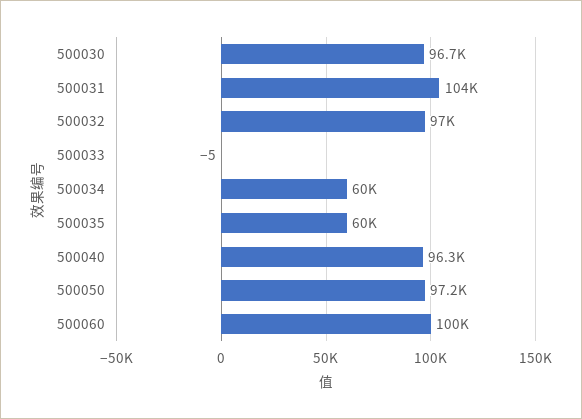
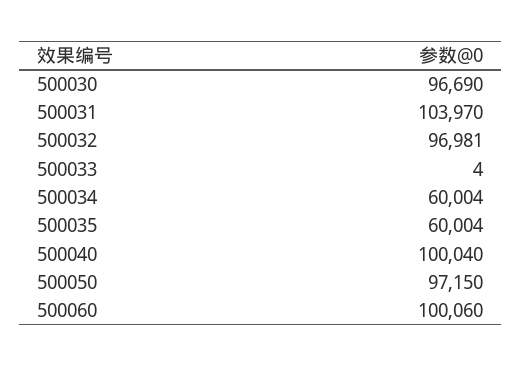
  {
    "500030": 96690,
    "500031": 103970,
    "500032": 96981,
-   "500033": -5,
+   "500033": 4,
    "500034": 60004,
    "500035": 60004,
-   "500040": 96300,
+   "500040": 100040,
    "500050": 97150,
    "500060": 100060
  }

